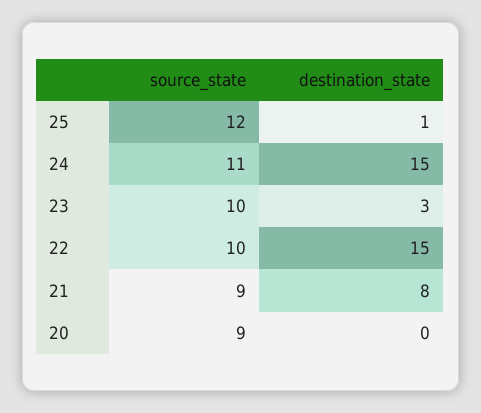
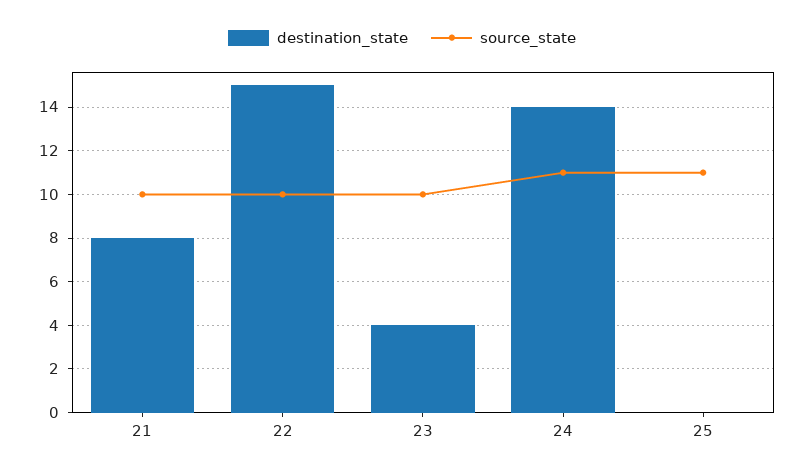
  {
    "source_state": {
-     "25": 12,
+     "25": 11,
      "24": 11,
      "23": 10,
      "22": 10,
-     "21": 9,
+     "21": 10
-     "20": 9
    },
    "destination_state": {
-     "25": 1,
+     "25": 0,
-     "24": 15,
+     "24": 14,
-     "23": 3,
+     "23": 4,
      "22": 15,
-     "21": 8,
+     "21": 8
-     "20": 0
    }
  }

